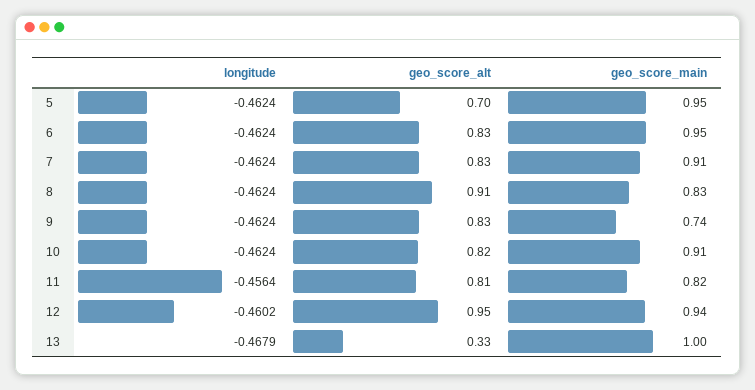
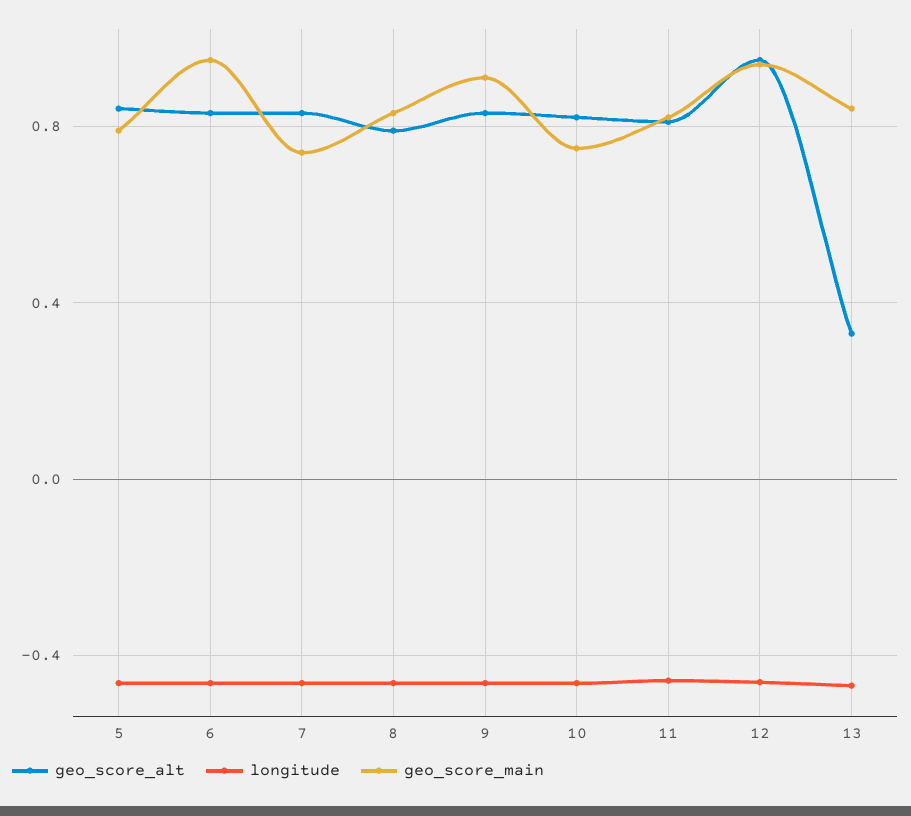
  {
    "longitude": {
      "5": -0.4624,
      "6": -0.4624,
      "7": -0.4624,
      "8": -0.4624,
      "9": -0.4624,
      "10": -0.4624,
      "11": -0.4564,
      "12": -0.4602,
      "13": -0.4679
    },
    "geo_score_alt": {
-     "5": 0.7,
+     "5": 0.85,
      "6": 0.83,
      "7": 0.83,
-     "8": 0.91,
+     "8": 0.8,
      "9": 0.83,
      "10": 0.82,
      "11": 0.81,
      "12": 0.95,
      "13": 0.33
    },
    "geo_score_main": {
-     "5": 0.95,
+     "5": 0.8,
      "6": 0.95,
-     "7": 0.91,
+     "7": 0.75,
      "8": 0.83,
-     "9": 0.74,
+     "9": 0.9,
-     "10": 0.91,
+     "10": 0.75,
      "11": 0.82,
      "12": 0.94,
-     "13": 1
+     "13": 0.85
    }
  }

